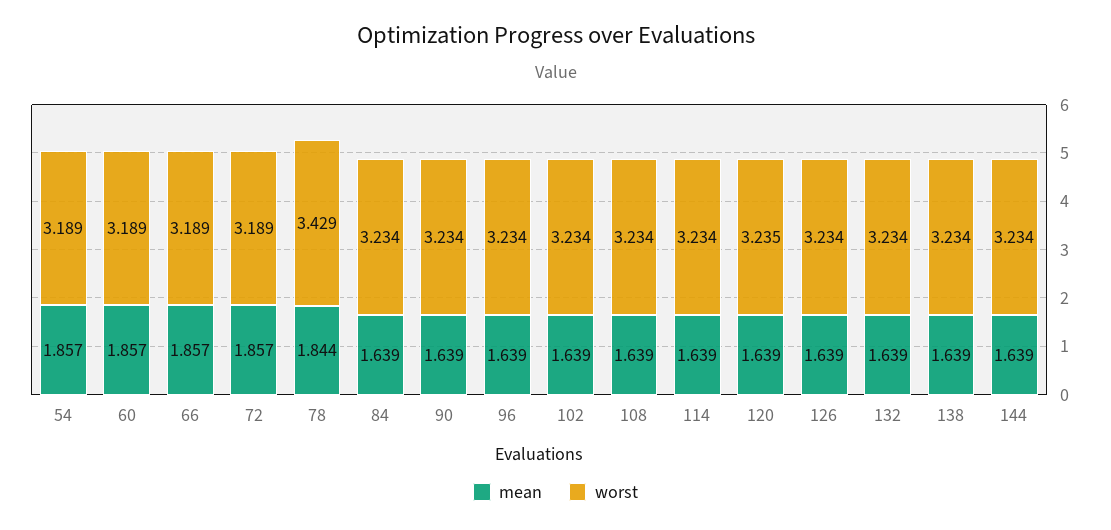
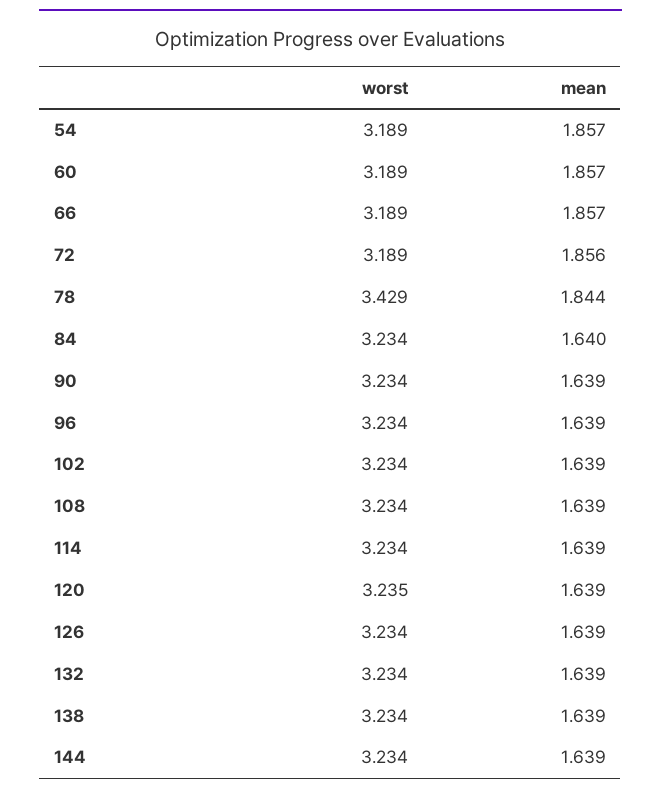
  {
    "mean": {
      "54": 1.857,
      "60": 1.857,
      "66": 1.857,
-     "72": 1.857,
+     "72": 1.856,
      "78": 1.844,
-     "84": 1.639,
+     "84": 1.64,
      "90": 1.639,
      "96": 1.639,
      "102": 1.639,
      "108": 1.639,
      "114": 1.639,
      "120": 1.639,
      "126": 1.639,
      "132": 1.639,
      "138": 1.639,
      "144": 1.639
    },
    "worst": {
      "54": 3.189,
      "60": 3.189,
      "66": 3.189,
      "72": 3.189,
      "78": 3.429,
      "84": 3.234,
      "90": 3.234,
      "96": 3.234,
      "102": 3.234,
      "108": 3.234,
      "114": 3.234,
      "120": 3.235,
      "126": 3.234,
      "132": 3.234,
      "138": 3.234,
      "144": 3.234
    }
  }

